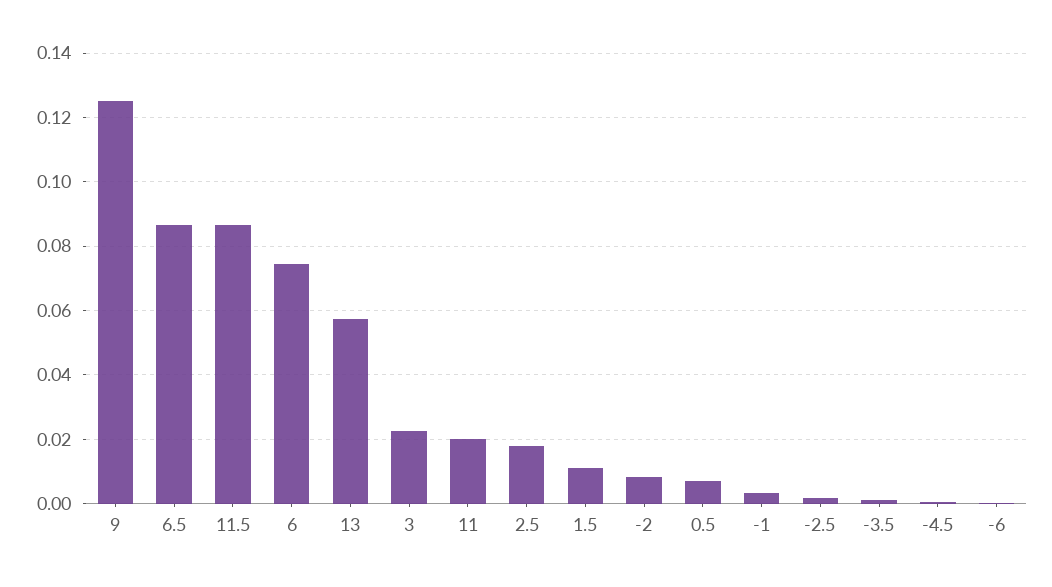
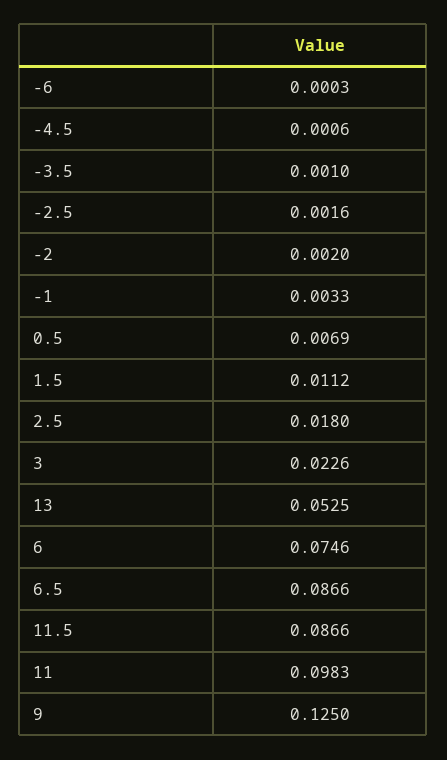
  {
    "9": 0.125,
    "6.5": 0.0866,
    "11.5": 0.0866,
    "6": 0.0746,
-   "13": 0.058,
+   "13": 0.0525,
    "3": 0.0226,
-   "11": 0.02,
+   "11": 0.0983,
    "2.5": 0.018,
    "1.5": 0.0112,
-   "-2": 0.008,
+   "-2": 0.002,
    "0.5": 0.0069,
    "-1": 0.0033,
    "-2.5": 0.0016,
    "-3.5": 0.001,
    "-4.5": 0.0006,
    "-6": 0.0003
  }

